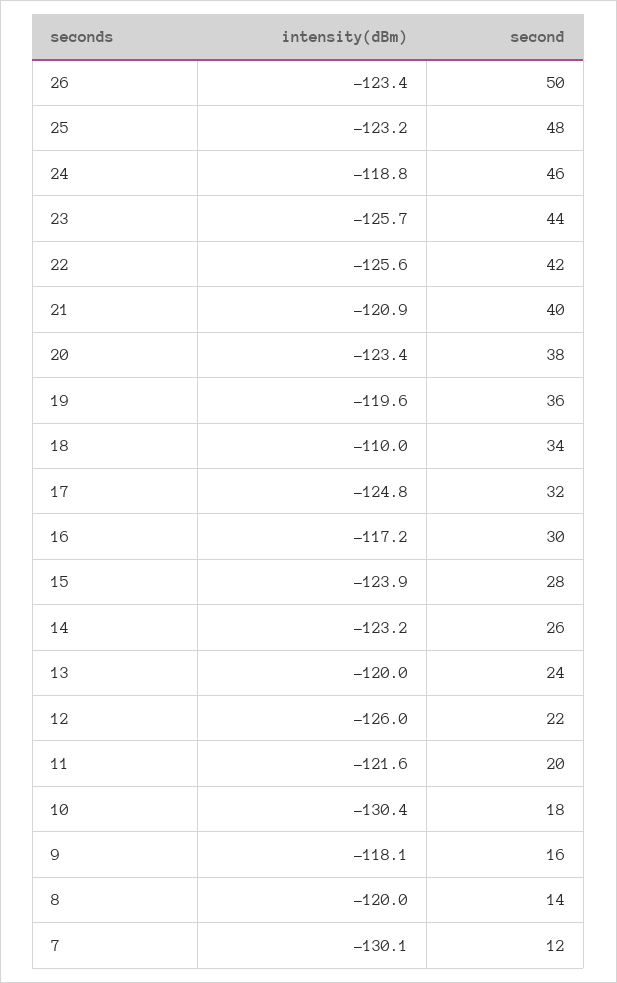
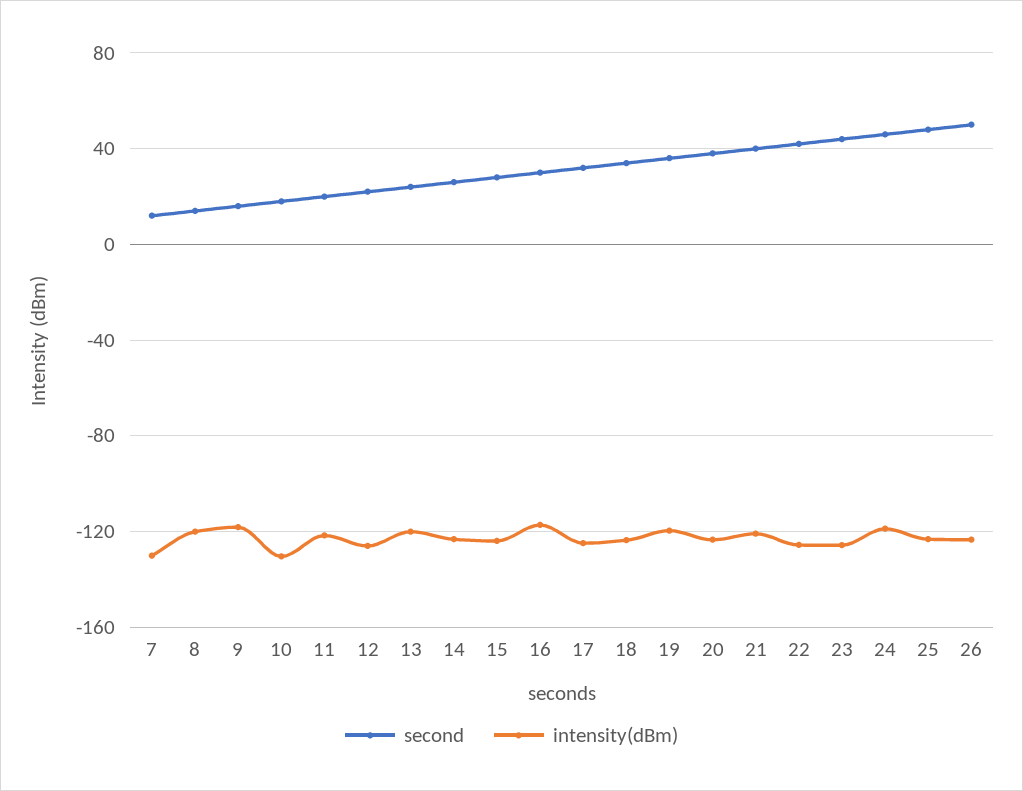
  {
    "intensity(dBm)": {
      "26": -123.4,
      "25": -123.2,
      "24": -118.8,
      "23": -125.7,
      "22": -125.6,
      "21": -120.9,
      "20": -123.4,
      "19": -119.6,
-     "18": -110,
+     "18": -125,
      "17": -124.8,
      "16": -117.2,
      "15": -123.9,
      "14": -123.2,
      "13": -120,
      "12": -126,
      "11": -121.6,
      "10": -130.4,
      "9": -118.1,
      "8": -120,
      "7": -130.1
    },
    "second": {
      "26": 50,
      "25": 48,
      "24": 46,
      "23": 44,
      "22": 42,
      "21": 40,
      "20": 38,
      "19": 36,
      "18": 34,
      "17": 32,
      "16": 30,
      "15": 28,
      "14": 26,
      "13": 24,
      "12": 22,
      "11": 20,
      "10": 18,
      "9": 16,
      "8": 14,
      "7": 12
    }
  }

